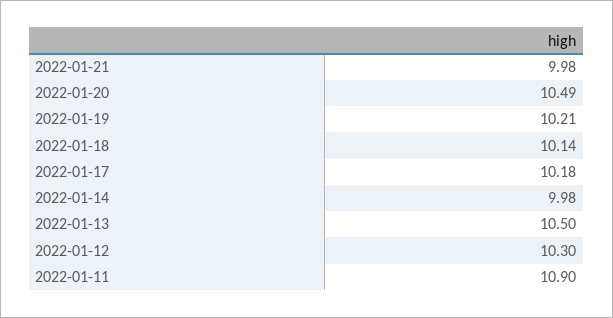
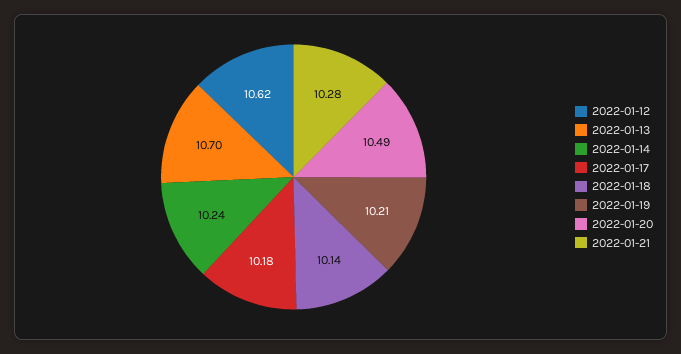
  {
-   "2022-01-21": 9.98,
+   "2022-01-21": 10.28,
    "2022-01-20": 10.49,
    "2022-01-19": 10.21,
    "2022-01-18": 10.14,
    "2022-01-17": 10.18,
-   "2022-01-14": 9.98,
+   "2022-01-14": 10.24,
-   "2022-01-13": 10.5,
+   "2022-01-13": 10.7,
-   "2022-01-12": 10.3,
+   "2022-01-12": 10.62
-   "2022-01-11": 10.9
  }

